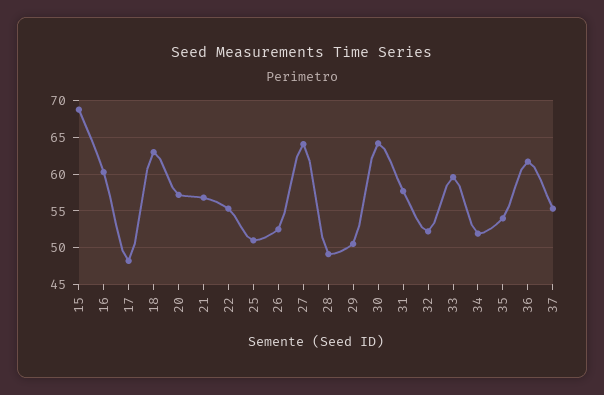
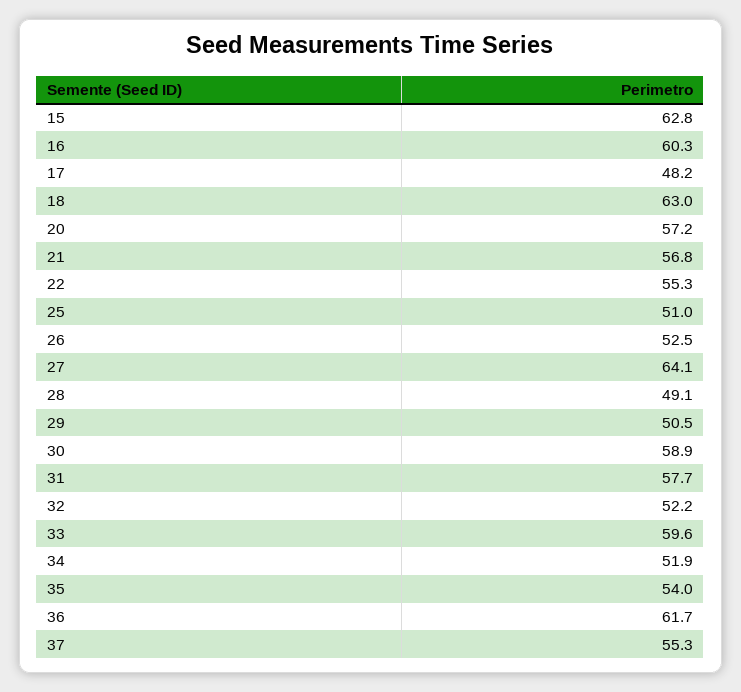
  {
-   "15": 69,
+   "15": 62.8,
    "16": 60.3,
    "17": 48.2,
    "18": 63,
    "20": 57.2,
    "21": 56.8,
    "22": 55.3,
    "25": 51,
    "26": 52.5,
    "27": 64.1,
    "28": 49.1,
    "29": 50.5,
-   "30": 64,
+   "30": 58.9,
    "31": 57.7,
    "32": 52.2,
    "33": 59.6,
    "34": 51.9,
    "35": 54,
    "36": 61.7,
    "37": 55.3
  }

